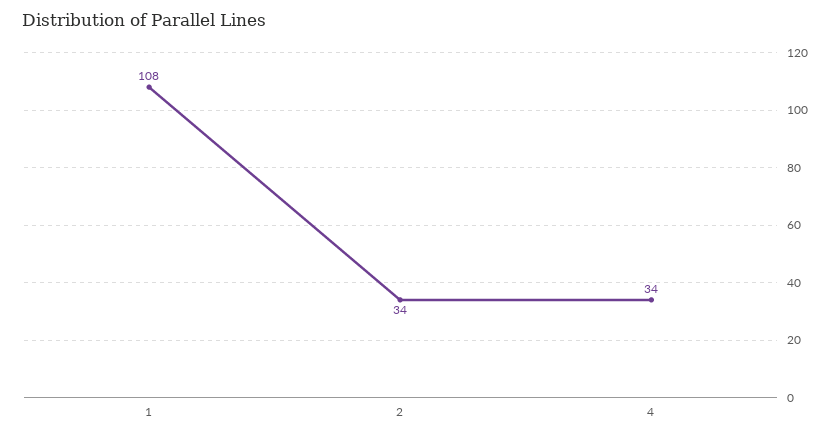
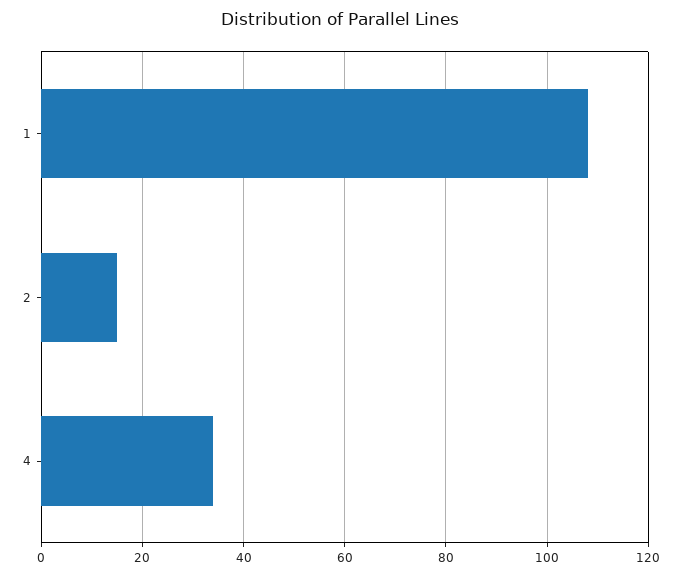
  {
    "1": 108,
-   "2": 34,
+   "2": 15,
    "4": 34
  }

